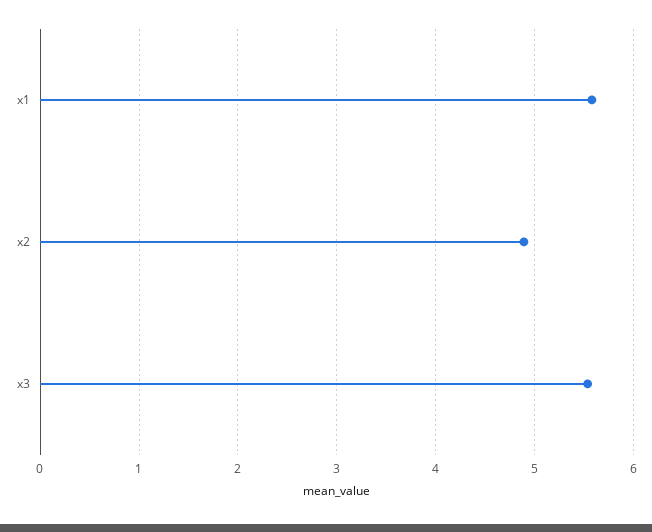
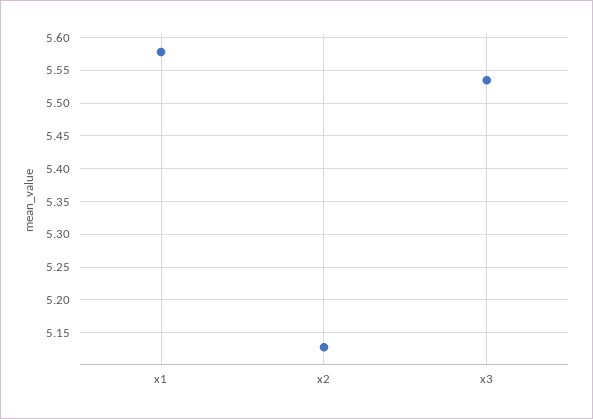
  {
    "x1": 5.58,
-   "x2": 4.9,
+   "x2": 5.13,
    "x3": 5.54
  }

